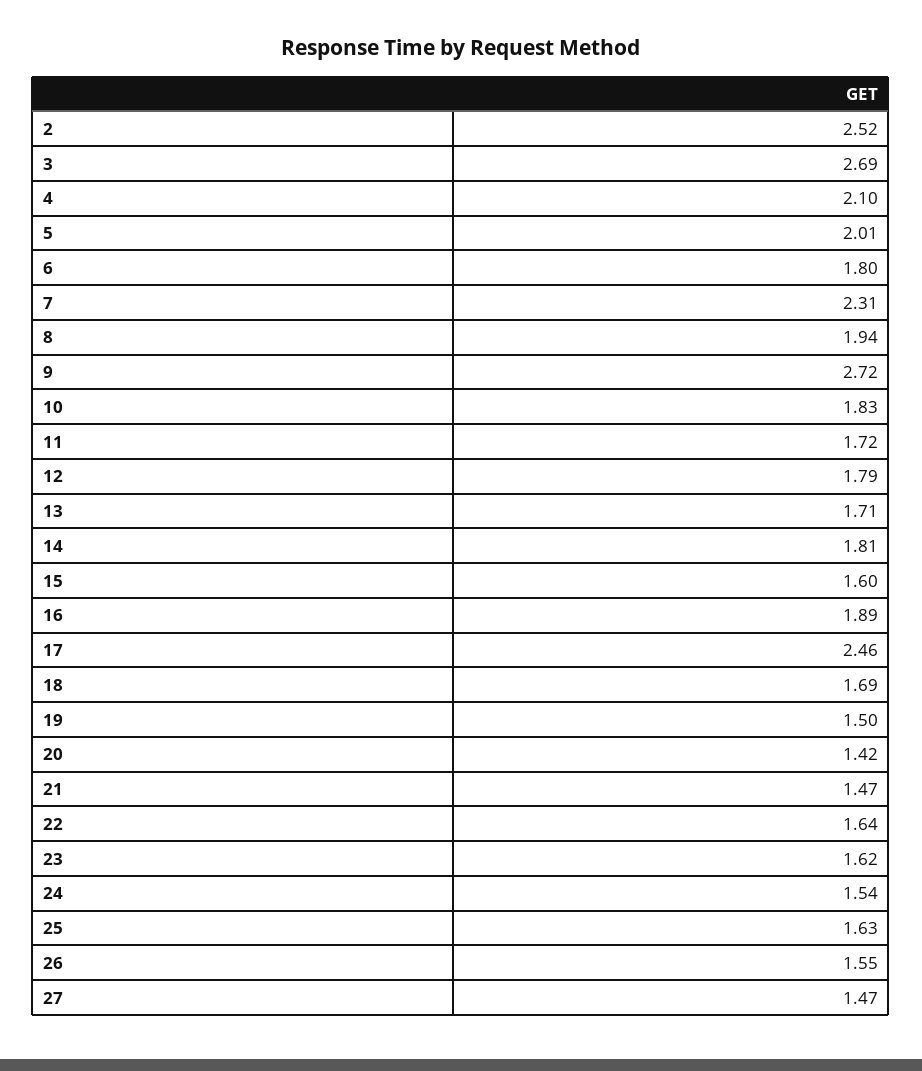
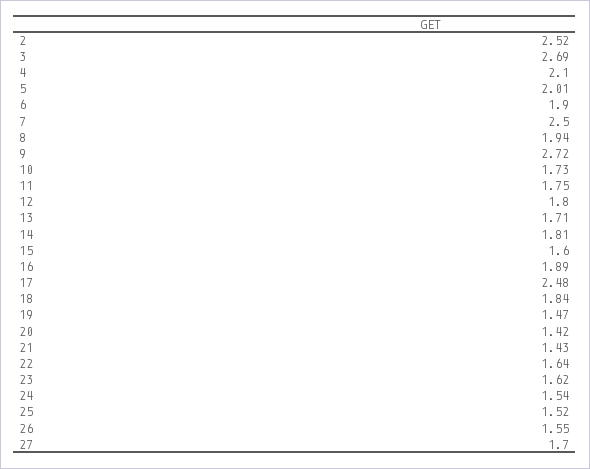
  {
    "2": 2.52,
    "3": 2.69,
    "4": 2.1,
    "5": 2.01,
-   "6": 1.8,
+   "6": 1.9,
-   "7": 2.31,
+   "7": 2.5,
    "8": 1.94,
    "9": 2.72,
-   "10": 1.83,
+   "10": 1.73,
-   "11": 1.72,
+   "11": 1.75,
-   "12": 1.79,
+   "12": 1.8,
    "13": 1.71,
    "14": 1.81,
    "15": 1.6,
    "16": 1.89,
-   "17": 2.46,
+   "17": 2.48,
-   "18": 1.69,
+   "18": 1.84,
-   "19": 1.5,
+   "19": 1.47,
    "20": 1.42,
-   "21": 1.47,
+   "21": 1.43,
    "22": 1.64,
    "23": 1.62,
    "24": 1.54,
-   "25": 1.63,
+   "25": 1.52,
    "26": 1.55,
-   "27": 1.47
+   "27": 1.7
  }

